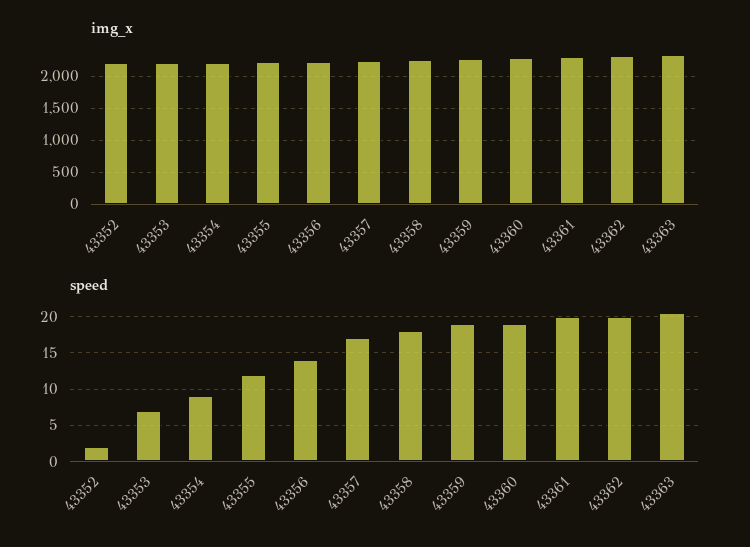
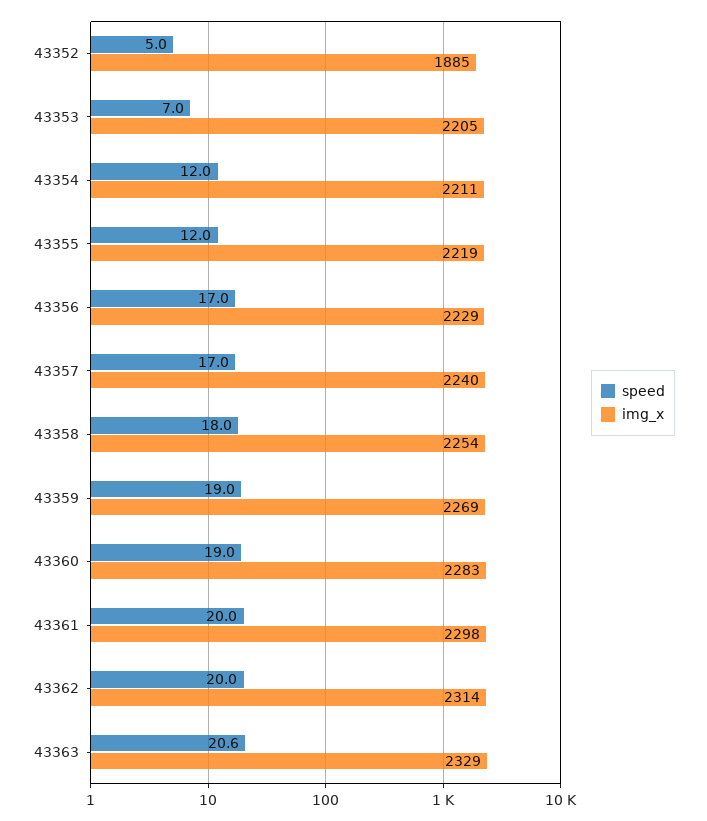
  {
    "img_x": {
-     "43352": 2200,
+     "43352": 1885,
      "43353": 2205,
      "43354": 2211,
      "43355": 2219,
      "43356": 2229,
      "43357": 2240,
      "43358": 2254,
      "43359": 2269,
      "43360": 2283,
      "43361": 2298,
      "43362": 2314,
      "43363": 2329
    },
    "speed": {
-     "43352": 2,
+     "43352": 5,
      "43353": 7,
-     "43354": 9,
+     "43354": 12,
      "43355": 12,
-     "43356": 14,
+     "43356": 17,
      "43357": 17,
      "43358": 18,
      "43359": 19,
      "43360": 19,
      "43361": 20,
      "43362": 20,
      "43363": 20.6
    }
  }

